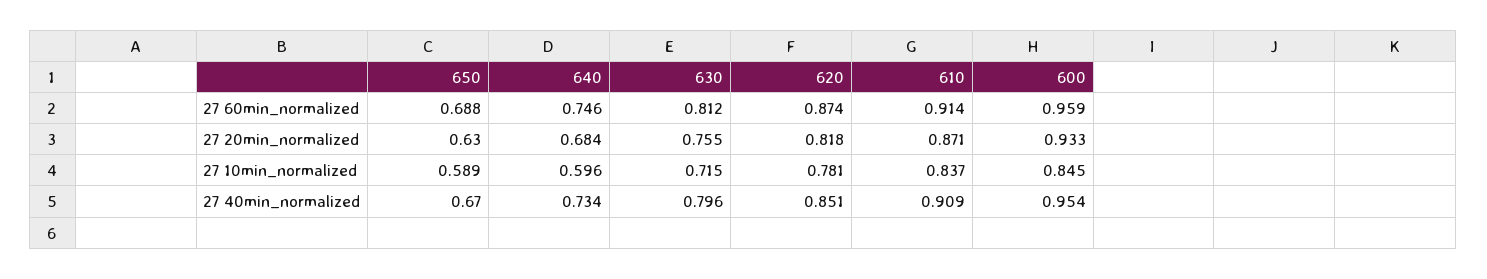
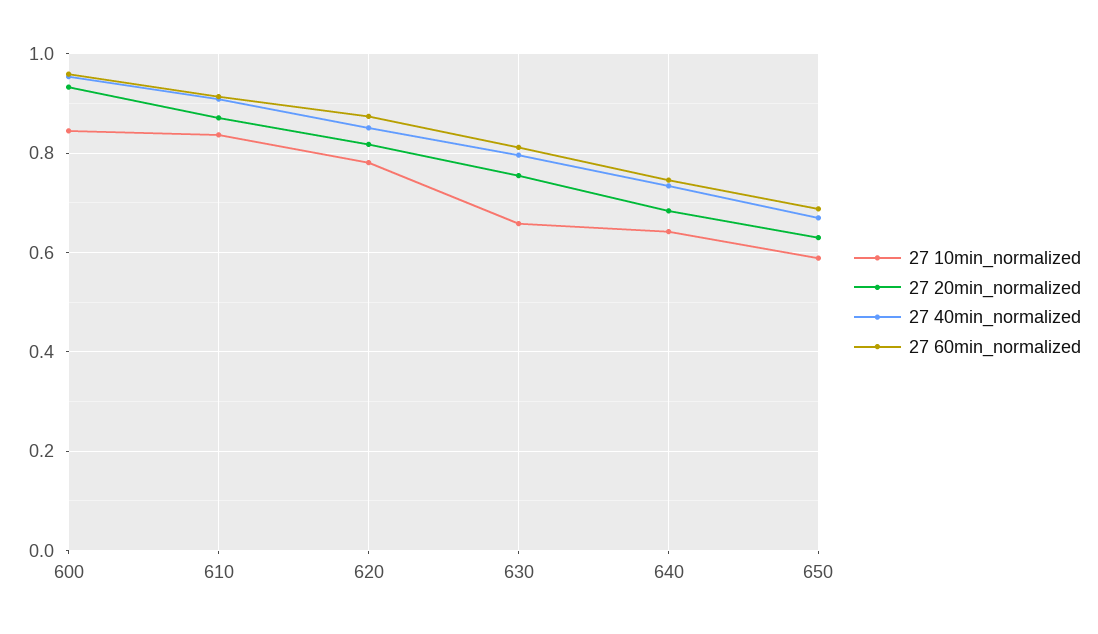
  {
    "27 60min_normalized": {
      "650": 0.688,
      "640": 0.746,
      "630": 0.812,
      "620": 0.874,
      "610": 0.914,
      "600": 0.959
    },
    "27 20min_normalized": {
      "650": 0.63,
      "640": 0.684,
      "630": 0.755,
      "620": 0.818,
      "610": 0.871,
      "600": 0.933
    },
    "27 10min_normalized": {
      "650": 0.589,
-     "640": 0.596,
+     "640": 0.64,
-     "630": 0.715,
+     "630": 0.66,
      "620": 0.781,
      "610": 0.837,
      "600": 0.845
    },
    "27 40min_normalized": {
      "650": 0.67,
      "640": 0.734,
      "630": 0.796,
      "620": 0.851,
      "610": 0.909,
      "600": 0.954
    }
  }

